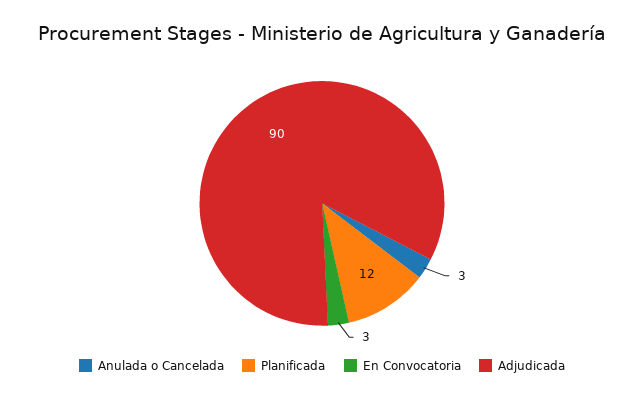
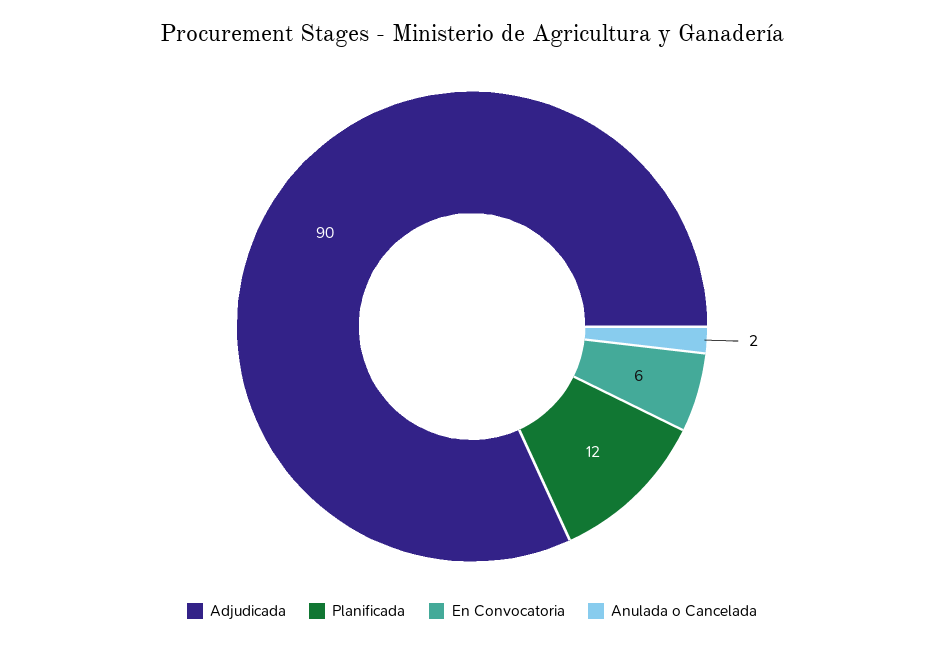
  {
-   "Anulada o Cancelada": 3,
+   "Anulada o Cancelada": 2,
    "Planificada": 12,
-   "En Convocatoria": 3,
+   "En Convocatoria": 6,
    "Adjudicada": 90
  }

